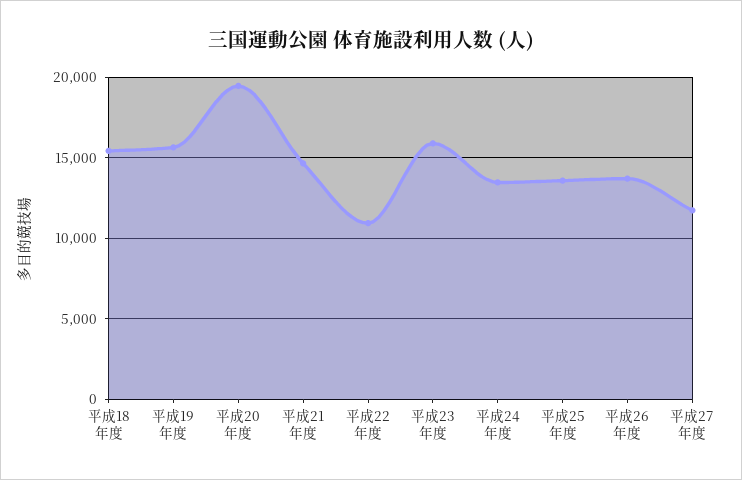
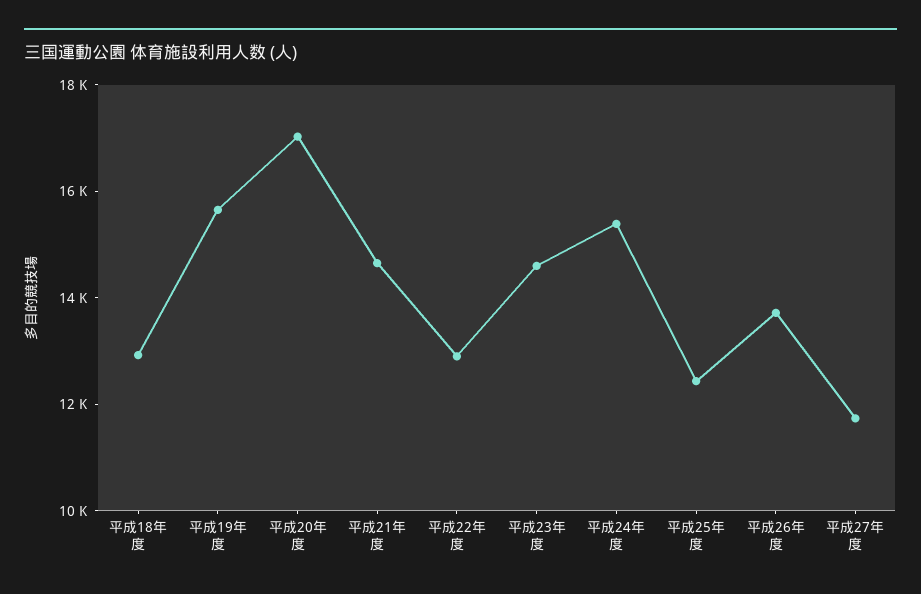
  {
-   "平成18年度": 15500,
+   "平成18年度": 13000,
    "平成19年度": 15500,
-   "平成20年度": 19500,
+   "平成20年度": 17000,
    "平成21年度": 14500,
-   "平成22年度": 11000,
+   "平成22年度": 13000,
-   "平成23年度": 16000,
+   "平成23年度": 14500,
-   "平成24年度": 13500,
+   "平成24年度": 15500,
-   "平成25年度": 13500,
+   "平成25年度": 12500,
    "平成26年度": 13500,
    "平成27年度": 11500
  }

